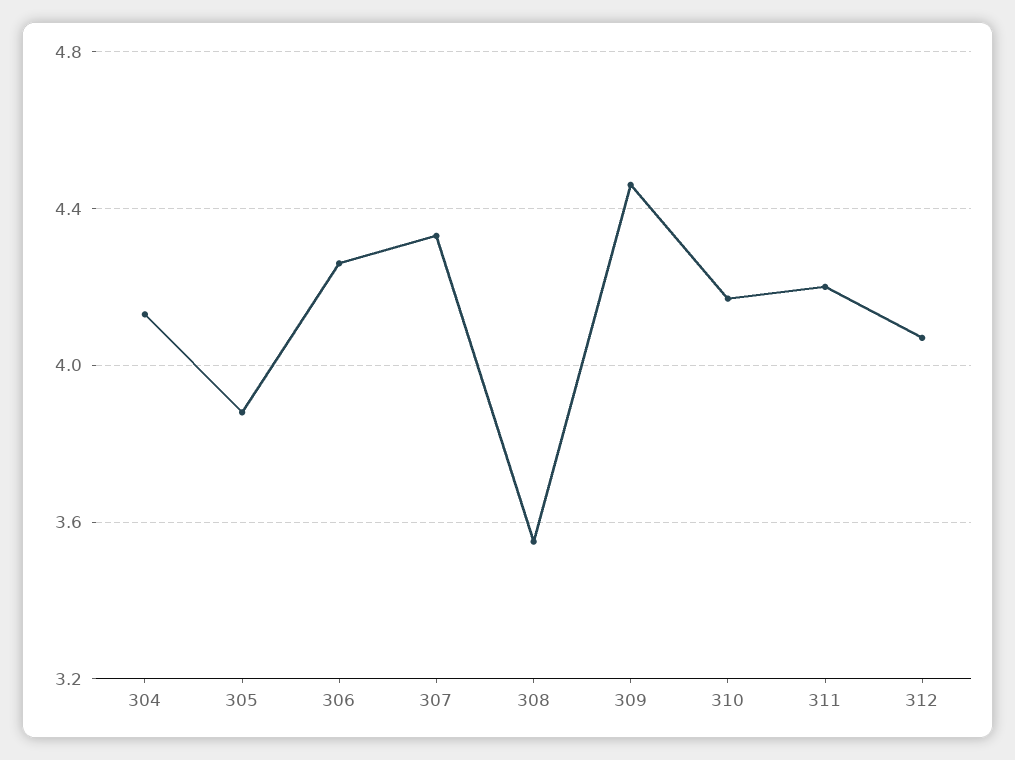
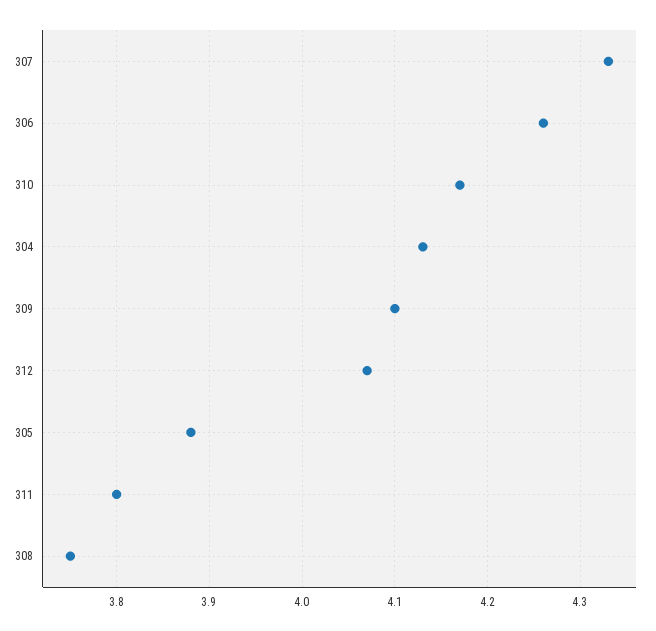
  {
    "304": 4.13,
    "305": 3.88,
    "306": 4.26,
    "307": 4.33,
-   "308": 3.55,
+   "308": 3.75,
-   "309": 4.45,
+   "309": 4.1,
    "310": 4.17,
-   "311": 4.2,
+   "311": 3.8,
    "312": 4.07
  }

